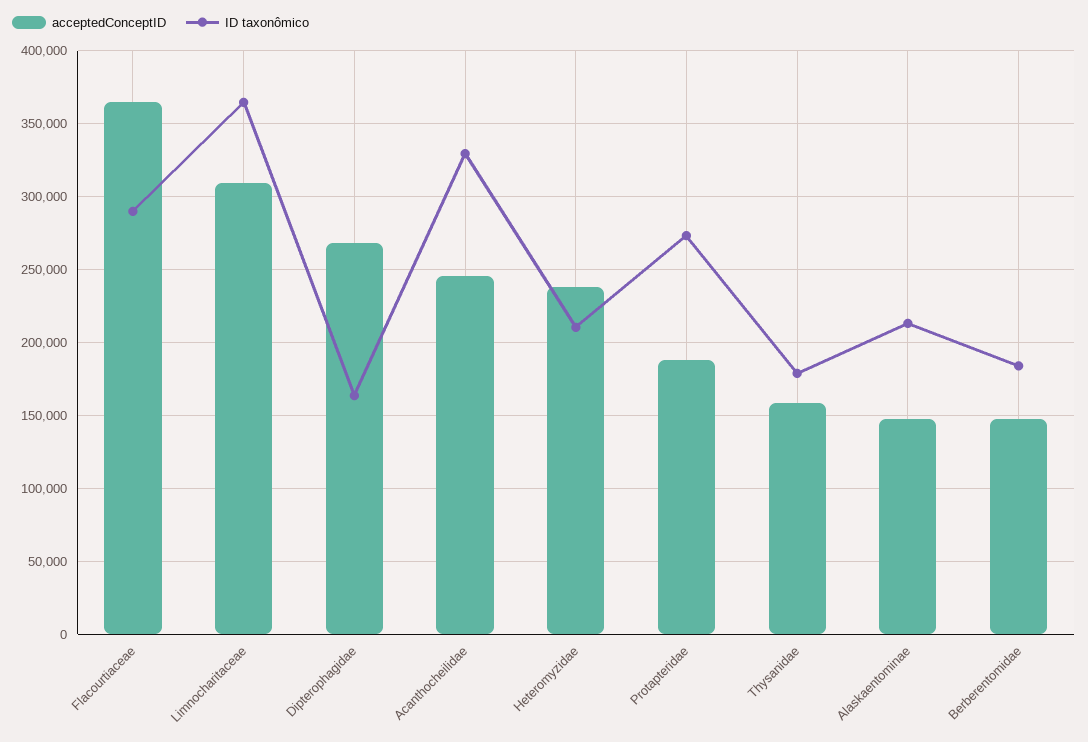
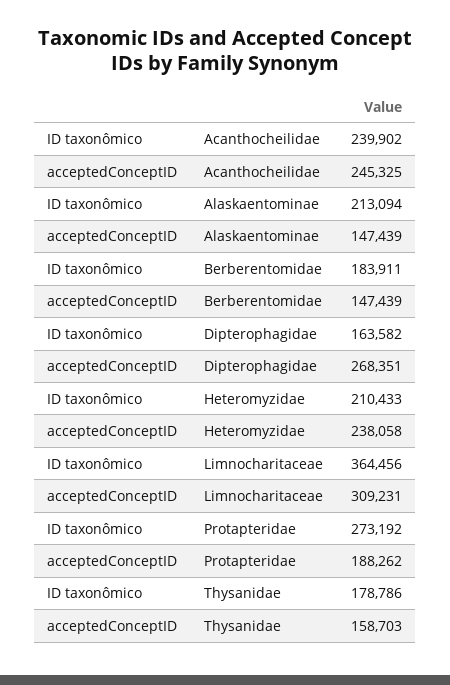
  {
    "acceptedConceptID": {
-     "Flacourtiaceae": 365000,
      "Limnocharitaceae": 309231,
      "Dipterophagidae": 268351,
      "Acanthocheilidae": 245325,
      "Heteromyzidae": 238058,
      "Protapteridae": 188262,
      "Thysanidae": 158703,
      "Alaskaentominae": 147439,
      "Berberentomidae": 147439
    },
    "ID taxonômico": {
-     "Flacourtiaceae": 290000,
      "Limnocharitaceae": 364456,
      "Dipterophagidae": 163582,
-     "Acanthocheilidae": 330000,
+     "Acanthocheilidae": 239902,
      "Heteromyzidae": 210433,
      "Protapteridae": 273192,
      "Thysanidae": 178786,
      "Alaskaentominae": 213094,
      "Berberentomidae": 183911
    }
  }

